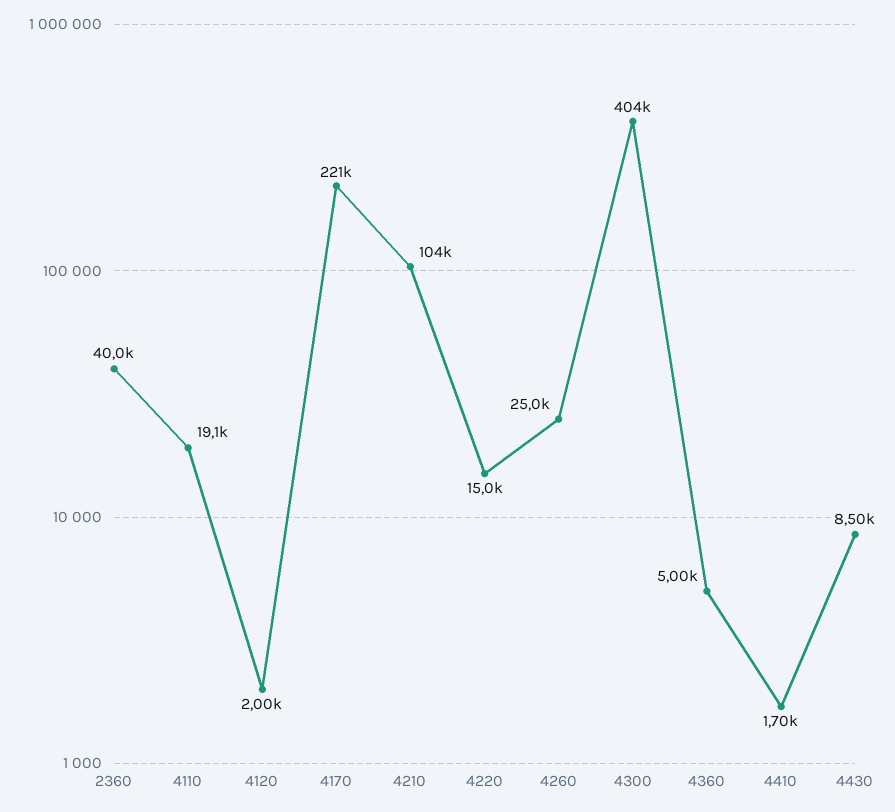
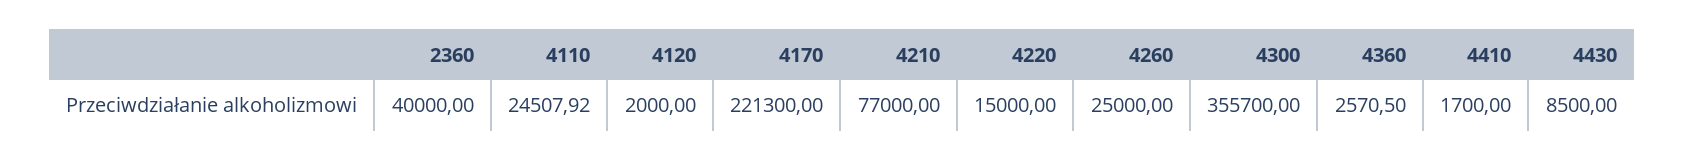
  {
    "2360": 40000,
-   "4110": 19100,
+   "4110": 24507.92,
    "4120": 2000,
    "4170": 221300,
-   "4210": 104000,
+   "4210": 77000,
    "4220": 15000,
    "4260": 25000,
-   "4300": 404000,
+   "4300": 355700,
-   "4360": 5000,
+   "4360": 2570.5,
    "4410": 1700,
    "4430": 8500
  }

